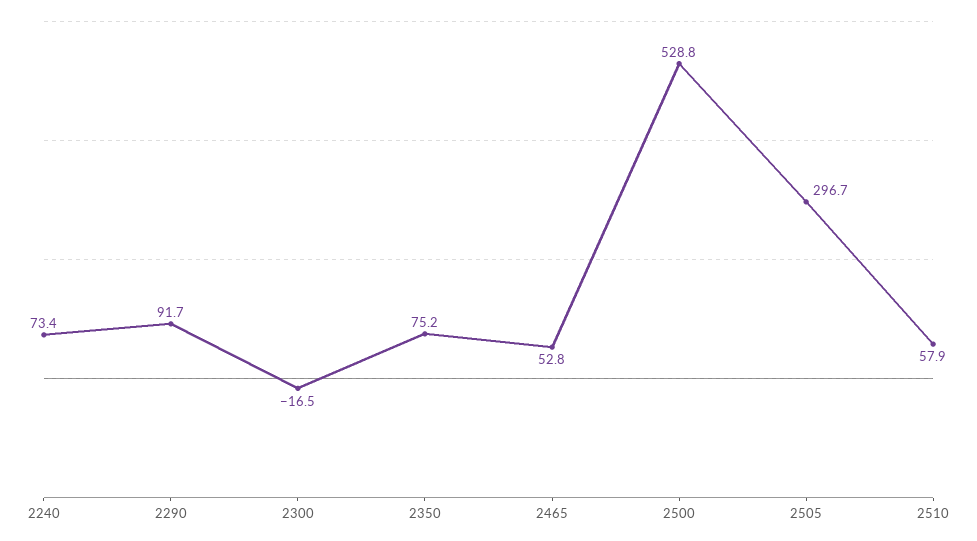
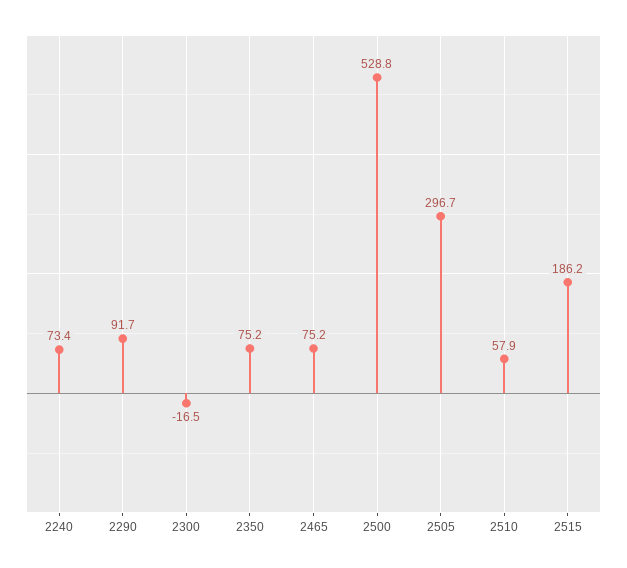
  {
    "2240": 73.4,
    "2290": 91.7,
    "2300": -16.5,
    "2350": 75.2,
-   "2465": 52.8,
+   "2465": 75.2,
    "2500": 528.8,
    "2505": 296.7,
-   "2510": 57.9
+   "2510": 57.9,
+   "2515": 186.2
  }

